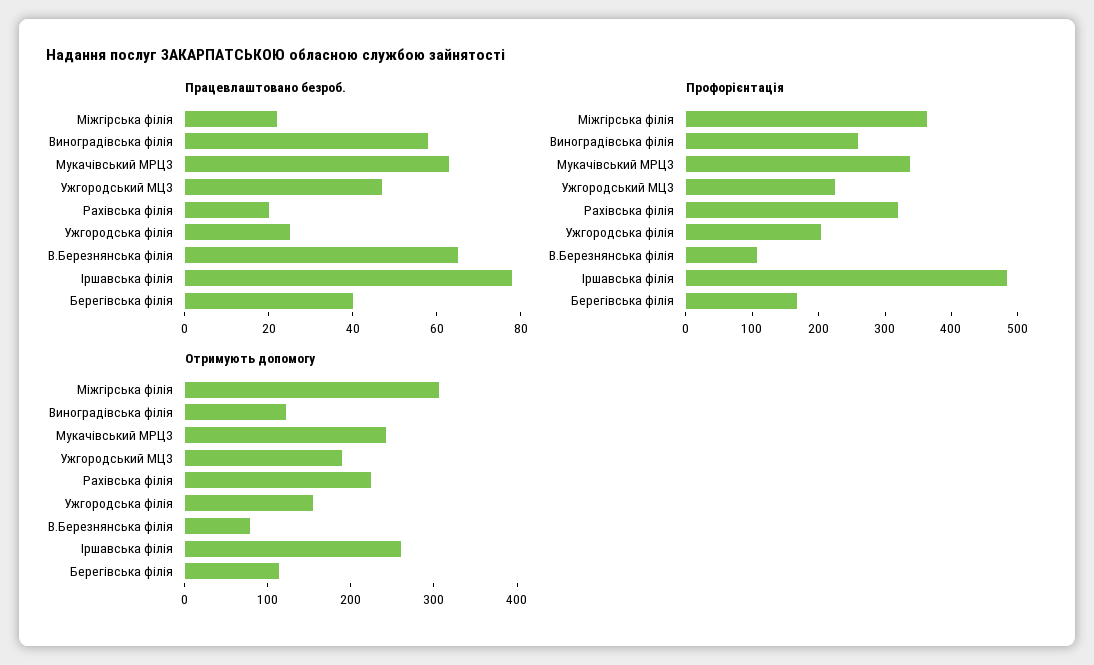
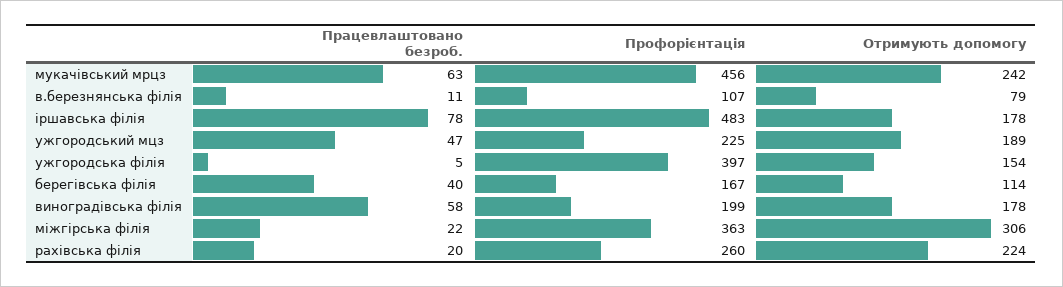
  {
    "Працевлаштовано безроб.": {
      "Міжгірська філія": 22,
      "Виноградівська філія": 58,
      "Мукачівський МРЦЗ": 63,
      "Ужгородський МЦЗ": 47,
      "Рахівська філія": 20,
-     "Ужгородська філія": 25,
+     "Ужгородська філія": 5,
-     "В.Березнянська філія": 65,
+     "В.Березнянська філія": 11,
      "Іршавська філія": 78,
      "Берегівська філія": 40
    },
    "Профорієнтація": {
      "Міжгірська філія": 363,
-     "Виноградівська філія": 260,
+     "Виноградівська філія": 199,
-     "Мукачівський МРЦЗ": 340,
+     "Мукачівський МРЦЗ": 456,
      "Ужгородський МЦЗ": 225,
-     "Рахівська філія": 320,
+     "Рахівська філія": 260,
-     "Ужгородська філія": 200,
+     "Ужгородська філія": 397,
      "В.Березнянська філія": 107,
      "Іршавська філія": 483,
      "Берегівська філія": 167
    },
    "Отримують допомогу": {
      "Міжгірська філія": 306,
-     "Виноградівська філія": 120,
+     "Виноградівська філія": 178,
      "Мукачівський МРЦЗ": 242,
      "Ужгородський МЦЗ": 189,
      "Рахівська філія": 224,
      "Ужгородська філія": 154,
      "В.Березнянська філія": 79,
-     "Іршавська філія": 260,
+     "Іршавська філія": 178,
      "Берегівська філія": 114
    }
  }

